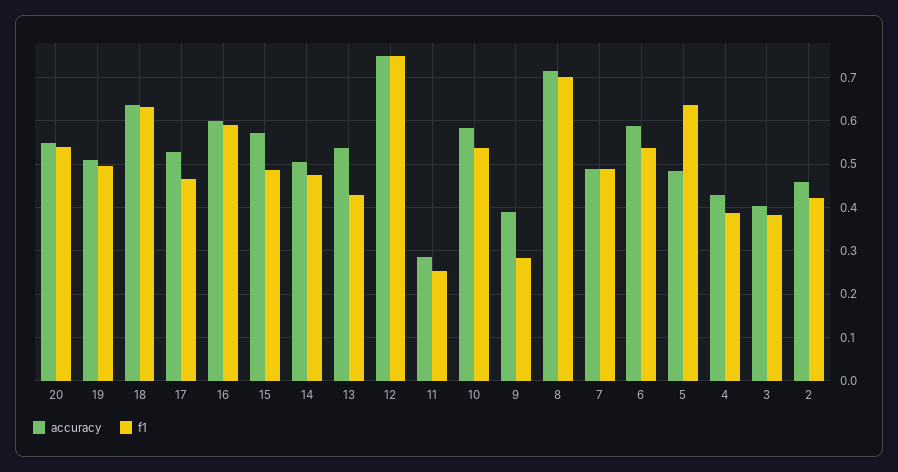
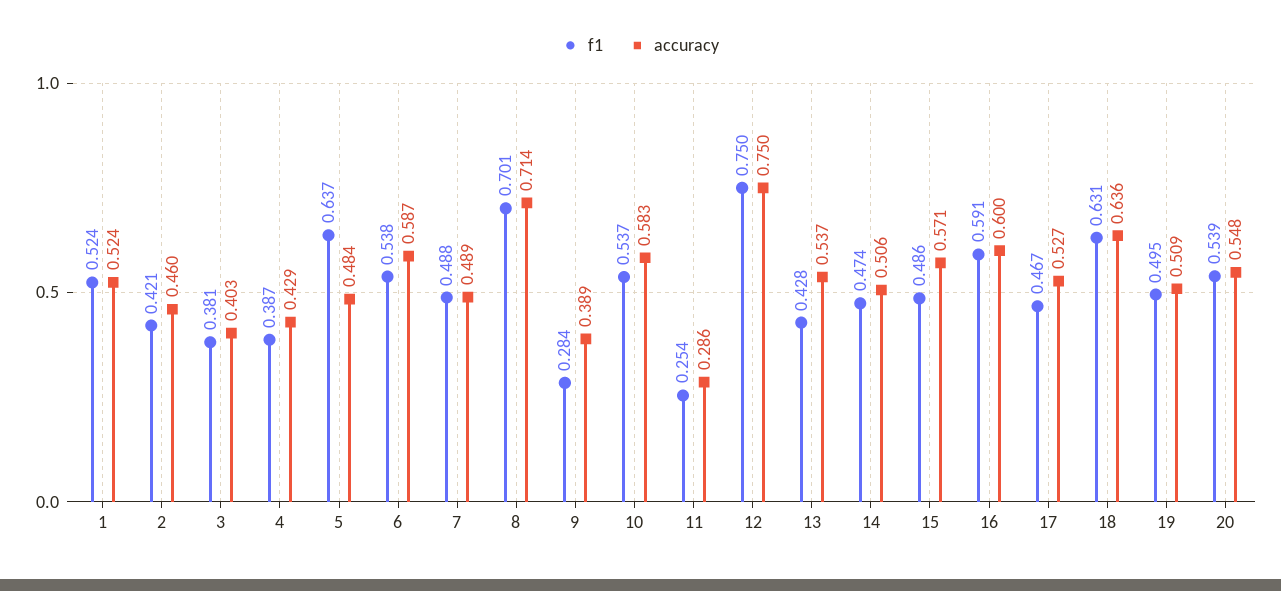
  {
    "accuracy": {
      "20": 0.548,
      "19": 0.509,
      "18": 0.636,
      "17": 0.527,
      "16": 0.6,
      "15": 0.571,
      "14": 0.506,
      "13": 0.537,
      "12": 0.75,
      "11": 0.286,
      "10": 0.583,
      "9": 0.389,
      "8": 0.714,
      "7": 0.489,
      "6": 0.587,
      "5": 0.484,
      "4": 0.429,
      "3": 0.403,
-     "2": 0.46
+     "2": 0.46,
+     "1": 0.524
    },
    "f1": {
      "20": 0.539,
      "19": 0.495,
      "18": 0.631,
      "17": 0.467,
      "16": 0.591,
      "15": 0.486,
      "14": 0.474,
      "13": 0.428,
      "12": 0.75,
      "11": 0.254,
      "10": 0.537,
      "9": 0.284,
      "8": 0.701,
      "7": 0.488,
      "6": 0.538,
      "5": 0.637,
      "4": 0.387,
      "3": 0.381,
-     "2": 0.421
+     "2": 0.421,
+     "1": 0.524
    }
  }

